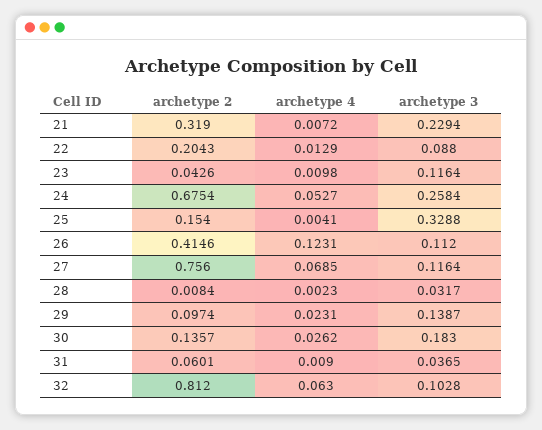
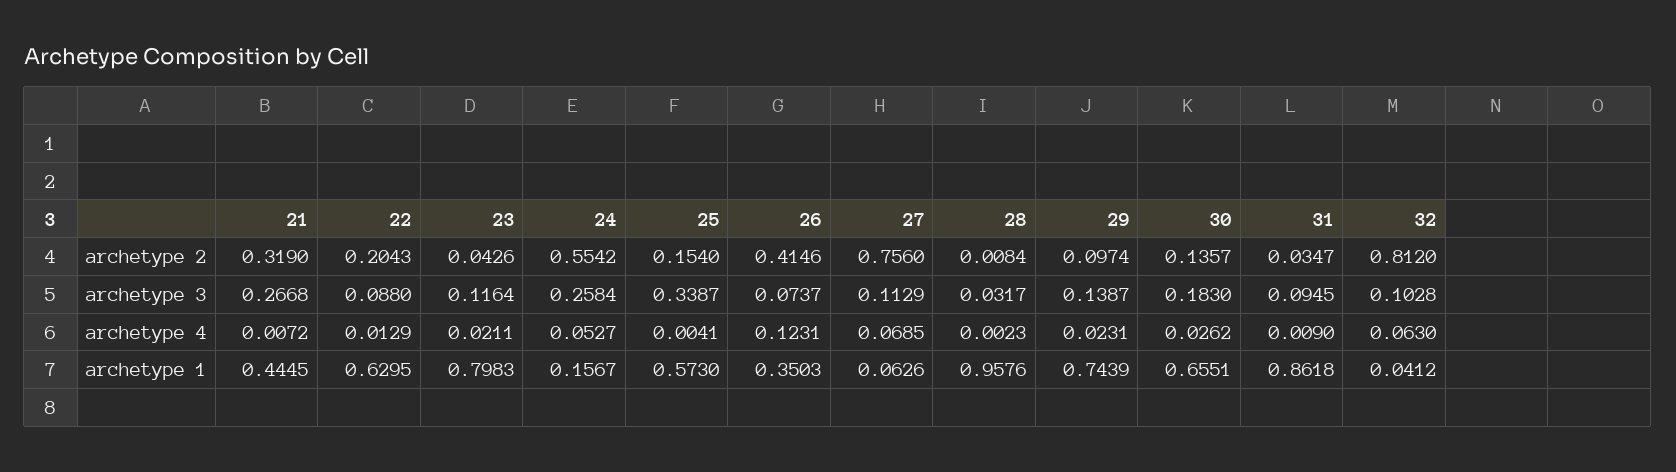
  {
    "archetype 2": {
      "21": 0.319,
      "22": 0.2043,
      "23": 0.0426,
-     "24": 0.6754,
+     "24": 0.5542,
      "25": 0.154,
      "26": 0.4146,
      "27": 0.756,
      "28": 0.0084,
      "29": 0.0974,
      "30": 0.1357,
-     "31": 0.0601,
+     "31": 0.0347,
      "32": 0.812
    },
    "archetype 4": {
      "21": 0.0072,
      "22": 0.0129,
-     "23": 0.0098,
+     "23": 0.0211,
      "24": 0.0527,
      "25": 0.0041,
      "26": 0.1231,
      "27": 0.0685,
      "28": 0.0023,
      "29": 0.0231,
      "30": 0.0262,
      "31": 0.009,
      "32": 0.063
    },
    "archetype 3": {
-     "21": 0.2294,
+     "21": 0.2668,
      "22": 0.088,
      "23": 0.1164,
      "24": 0.2584,
-     "25": 0.3288,
+     "25": 0.3387,
-     "26": 0.112,
+     "26": 0.0737,
-     "27": 0.1164,
+     "27": 0.1129,
      "28": 0.0317,
      "29": 0.1387,
      "30": 0.183,
-     "31": 0.0365,
+     "31": 0.0945,
      "32": 0.1028
-   }
+   },
+   "archetype 1": {
+     "21": 0.4445,
+     "22": 0.6295,
+     "23": 0.7983,
+     "24": 0.1567,
+     "25": 0.573,
+     "26": 0.3503,
+     "27": 0.0626,
+     "28": 0.9576,
+     "29": 0.7439,
+     "30": 0.6551,
+     "31": 0.8618,
+     "32": 0.0412
+   }
  }

